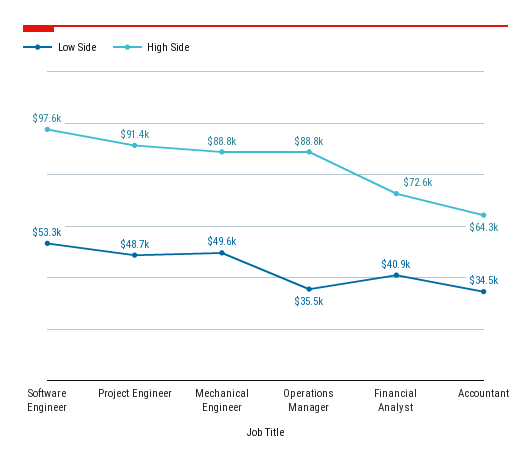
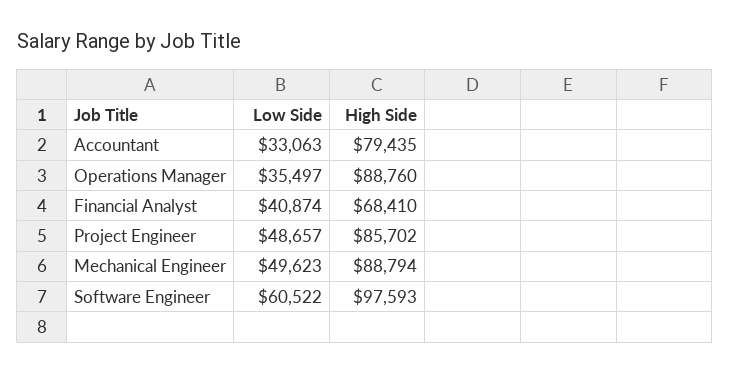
  {
    "Low Side": {
-     "Software Engineer": 53300,
+     "Software Engineer": 60522,
      "Project Engineer": 48657,
      "Mechanical Engineer": 49623,
      "Operations Manager": 35497,
      "Financial Analyst": 40874,
-     "Accountant": 34500
+     "Accountant": 33063
    },
    "High Side": {
      "Software Engineer": 97593,
-     "Project Engineer": 91400,
+     "Project Engineer": 85702,
      "Mechanical Engineer": 88794,
      "Operations Manager": 88760,
-     "Financial Analyst": 72600,
+     "Financial Analyst": 68410,
-     "Accountant": 64300
+     "Accountant": 79435
    }
  }

